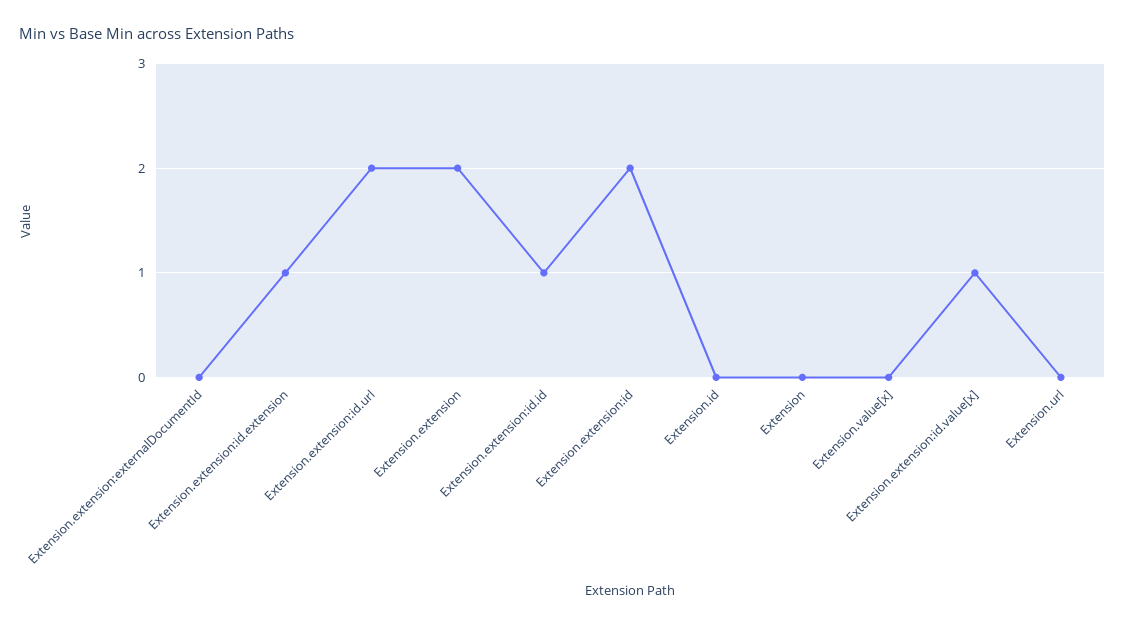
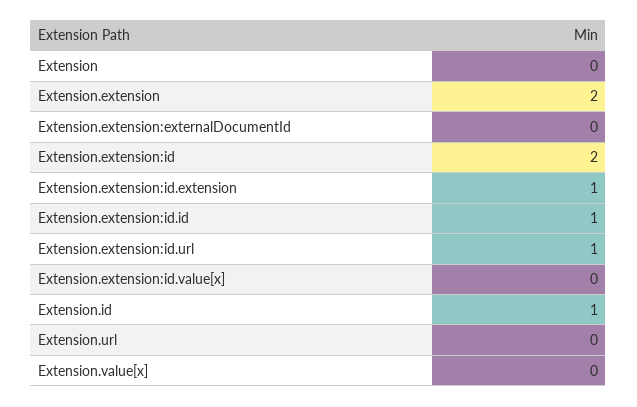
  {
    "Extension.extension:externalDocumentId": 0,
    "Extension.extension:id.extension": 1,
-   "Extension.extension:id.url": 2,
+   "Extension.extension:id.url": 1,
    "Extension.extension": 2,
    "Extension.extension:id.id": 1,
    "Extension.extension:id": 2,
-   "Extension.id": 0,
+   "Extension.id": 1,
    "Extension": 0,
    "Extension.value[x]": 0,
-   "Extension.extension:id.value[x]": 1,
+   "Extension.extension:id.value[x]": 0,
    "Extension.url": 0
  }

